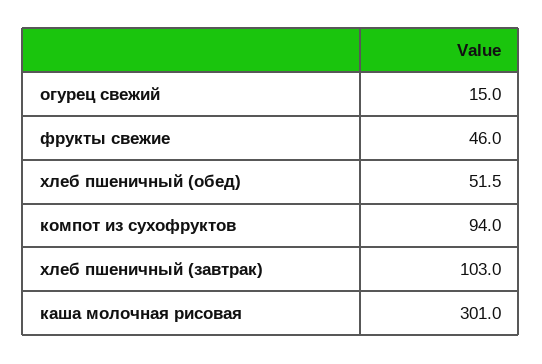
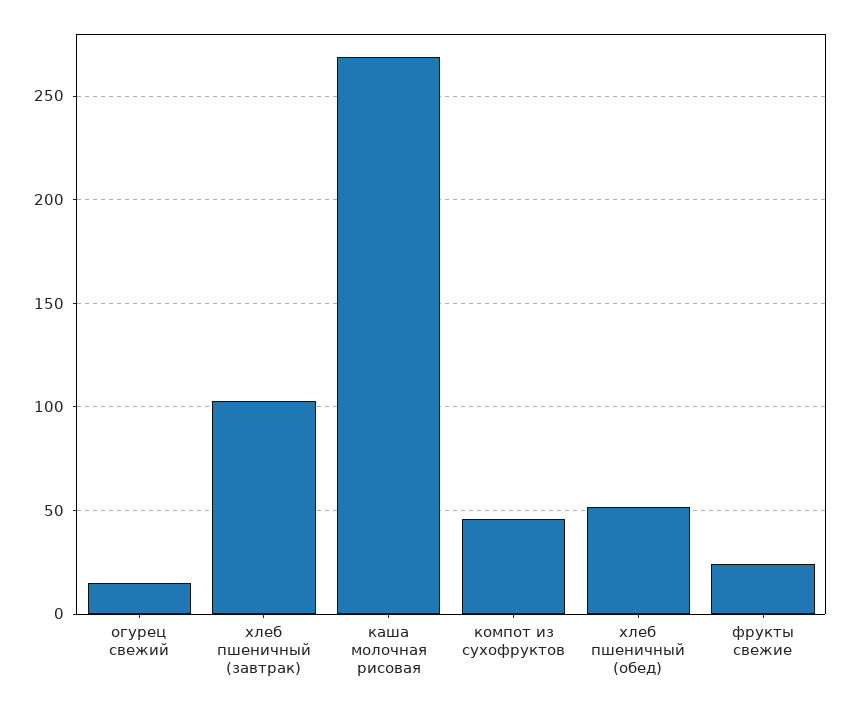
  {
    "огурец свежий": 15,
-   "фрукты свежие": 46,
+   "фрукты свежие": 25,
    "хлеб пшеничный (обед)": 51.5,
-   "компот из сухофруктов": 94,
+   "компот из сухофруктов": 45,
    "хлеб пшеничный (завтрак)": 103,
-   "каша молочная рисовая": 301
+   "каша молочная рисовая": 270
  }

